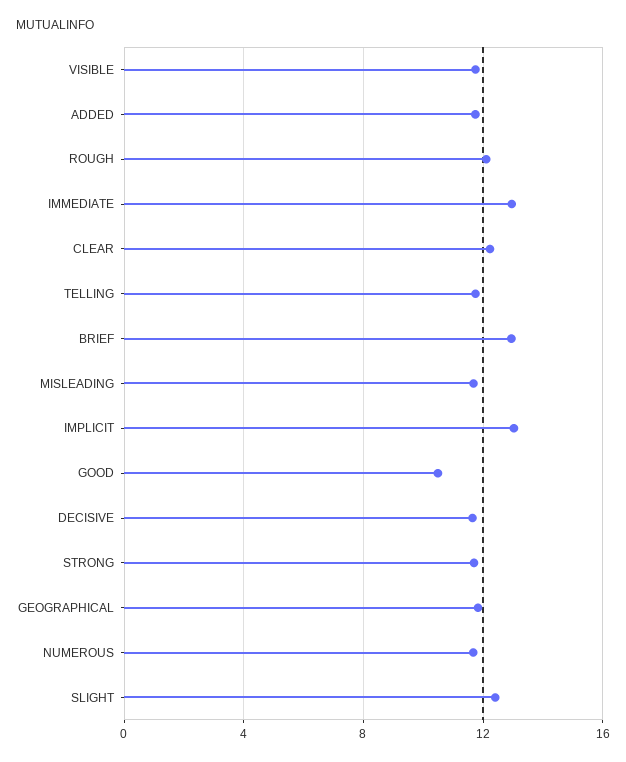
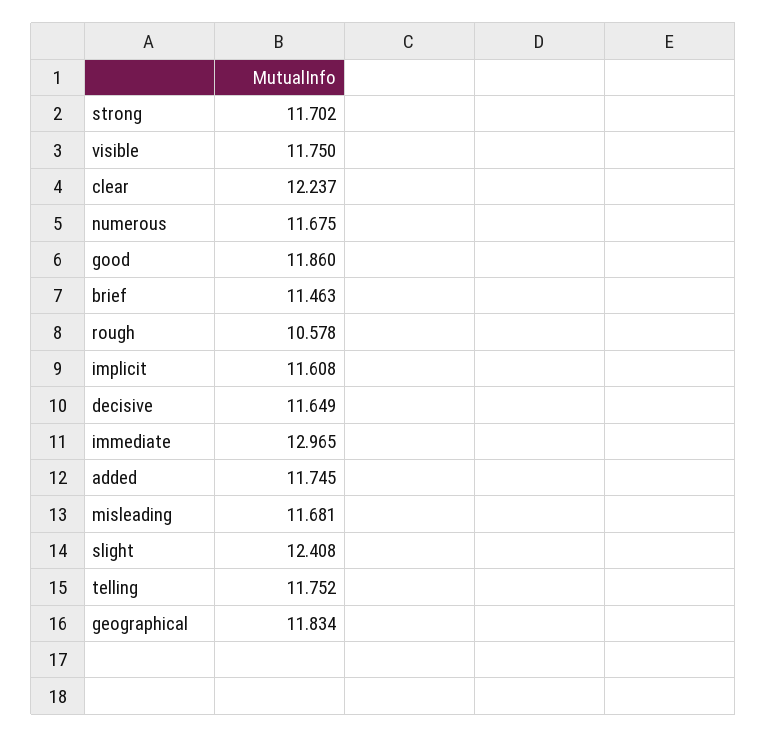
  {
    "VISIBLE": 11.75,
    "ADDED": 11.745,
-   "ROUGH": 12,
+   "ROUGH": 10.578,
    "IMMEDIATE": 12.965,
    "CLEAR": 12.237,
    "TELLING": 11.752,
-   "BRIEF": 13,
+   "BRIEF": 11.463,
    "MISLEADING": 11.681,
-   "IMPLICIT": 13,
+   "IMPLICIT": 11.608,
-   "GOOD": 10.5,
+   "GOOD": 11.86,
    "DECISIVE": 11.649,
    "STRONG": 11.702,
    "GEOGRAPHICAL": 11.834,
    "NUMEROUS": 11.675,
    "SLIGHT": 12.408
  }

